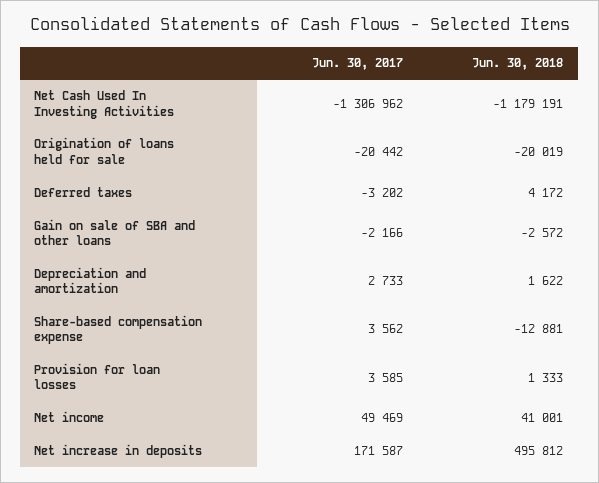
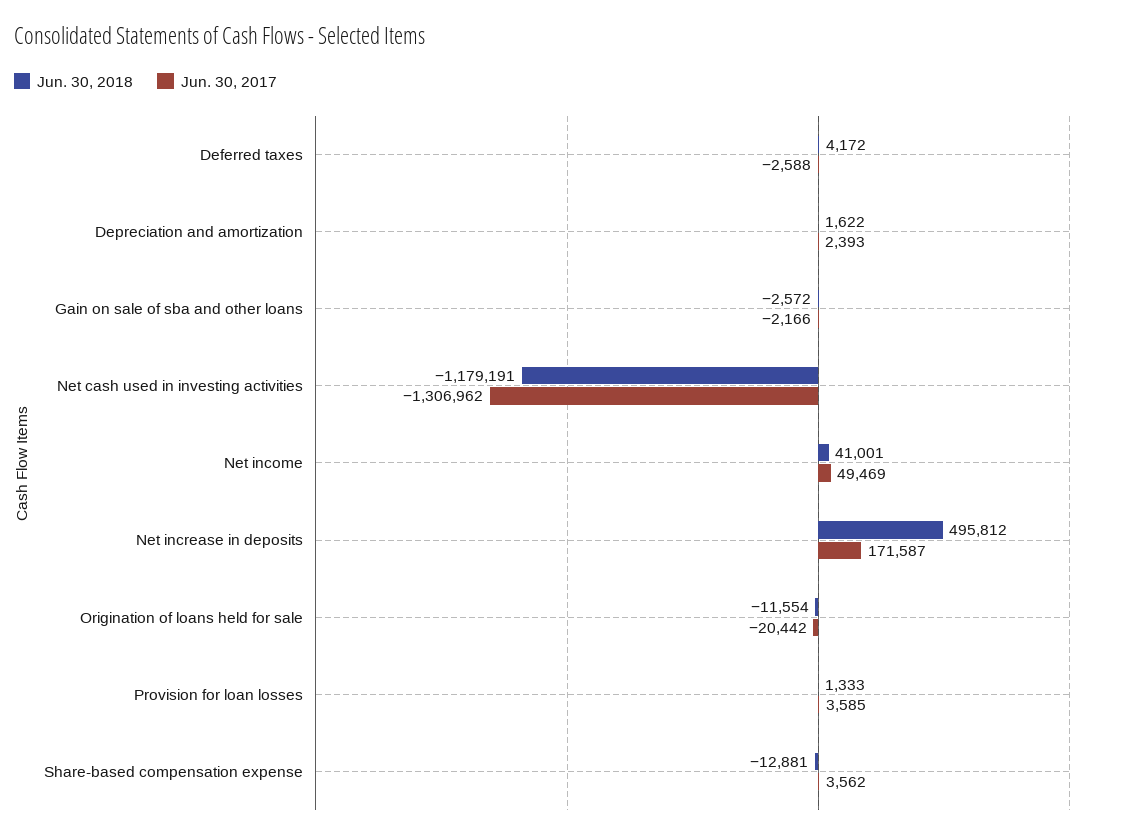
  {
    "Jun. 30, 2017": {
      "Net Cash Used In Investing Activities": -1306962,
      "Origination of loans held for sale": -20442,
-     "Deferred taxes": -3202,
+     "Deferred taxes": -2588,
      "Gain on sale of SBA and other loans": -2166,
-     "Depreciation and amortization": 2733,
+     "Depreciation and amortization": 2393,
      "Share-based compensation expense": 3562,
      "Provision for loan losses": 3585,
      "Net income": 49469,
      "Net increase in deposits": 171587
    },
    "Jun. 30, 2018": {
      "Net Cash Used In Investing Activities": -1179191,
-     "Origination of loans held for sale": -20019,
+     "Origination of loans held for sale": -11554,
      "Deferred taxes": 4172,
      "Gain on sale of SBA and other loans": -2572,
      "Depreciation and amortization": 1622,
      "Share-based compensation expense": -12881,
      "Provision for loan losses": 1333,
      "Net income": 41001,
      "Net increase in deposits": 495812
    }
  }

